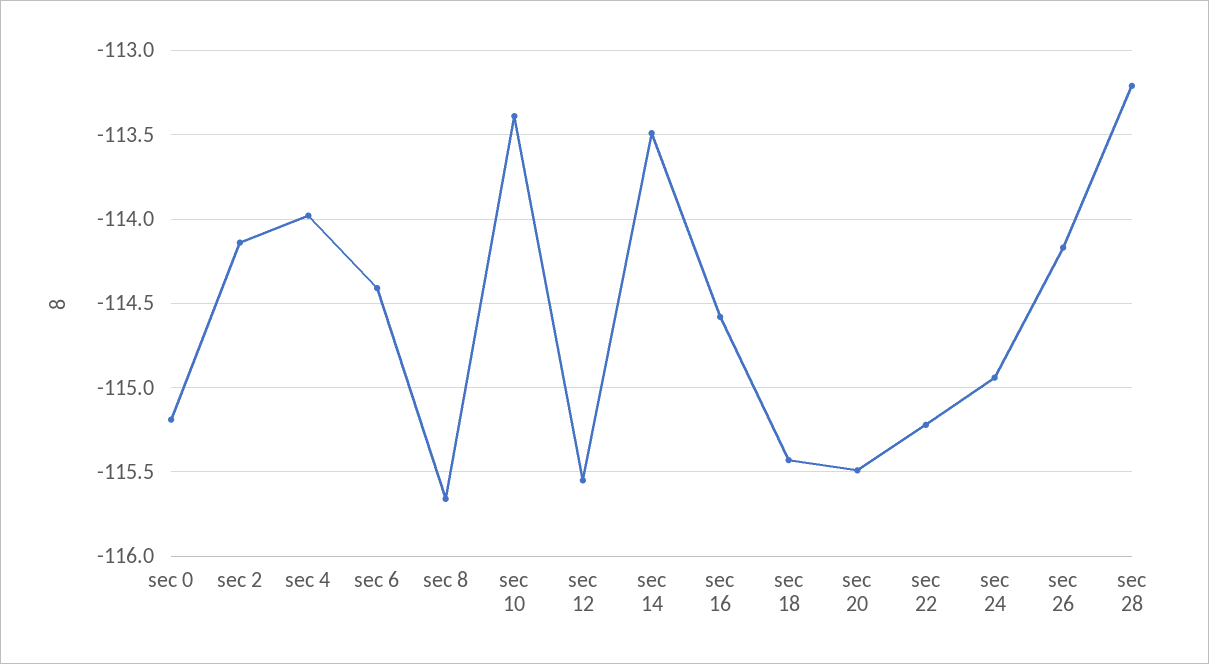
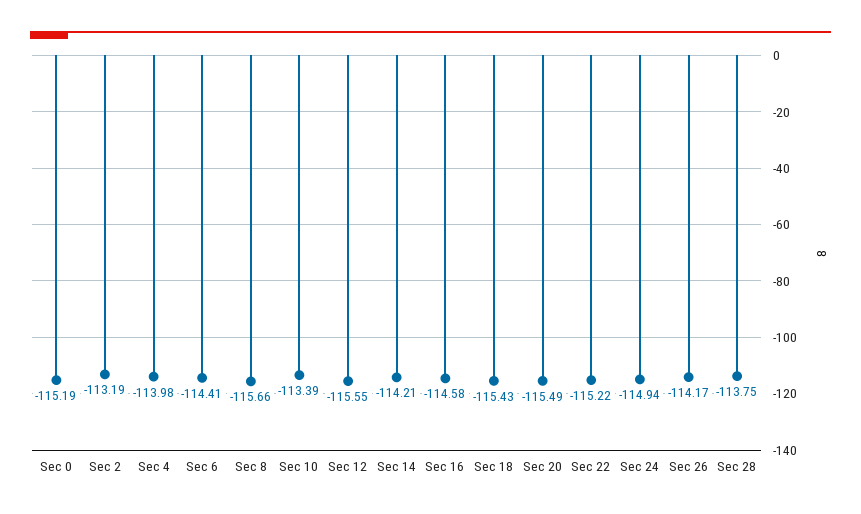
  {
    "sec 0": -115.19,
-   "sec 2": -114.15,
+   "sec 2": -113.19,
    "sec 4": -113.98,
    "sec 6": -114.41,
    "sec 8": -115.66,
    "sec 10": -113.39,
    "sec 12": -115.55,
-   "sec 14": -113.5,
+   "sec 14": -114.21,
    "sec 16": -114.58,
    "sec 18": -115.43,
    "sec 20": -115.49,
    "sec 22": -115.22,
    "sec 24": -114.94,
    "sec 26": -114.17,
-   "sec 28": -113.2
+   "sec 28": -113.75
  }

